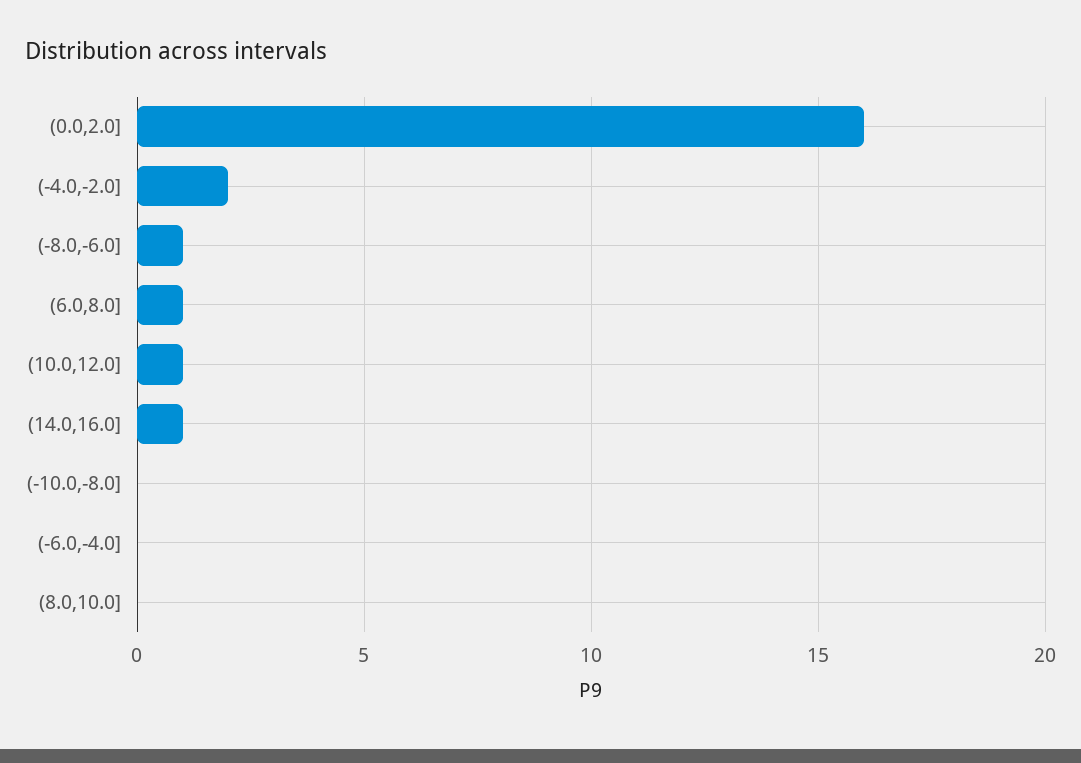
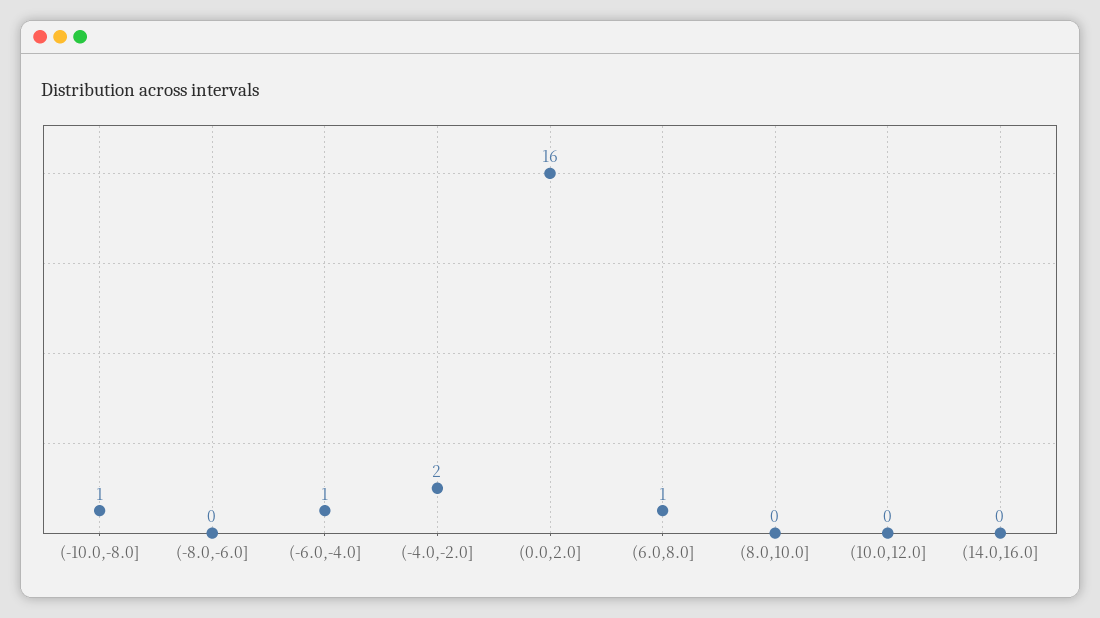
  {
    "(0.0,2.0]": 16,
    "(-4.0,-2.0]": 2,
-   "(-8.0,-6.0]": 1,
+   "(-8.0,-6.0]": 0,
    "(6.0,8.0]": 1,
-   "(10.0,12.0]": 1,
+   "(10.0,12.0]": 0,
-   "(14.0,16.0]": 1,
+   "(14.0,16.0]": 0,
-   "(-10.0,-8.0]": 0,
+   "(-10.0,-8.0]": 1,
-   "(-6.0,-4.0]": 0,
+   "(-6.0,-4.0]": 1,
    "(8.0,10.0]": 0
  }

